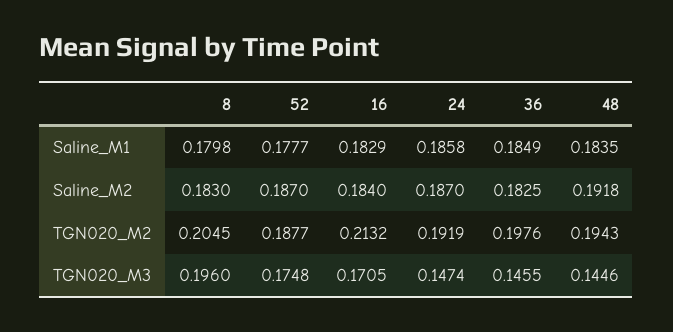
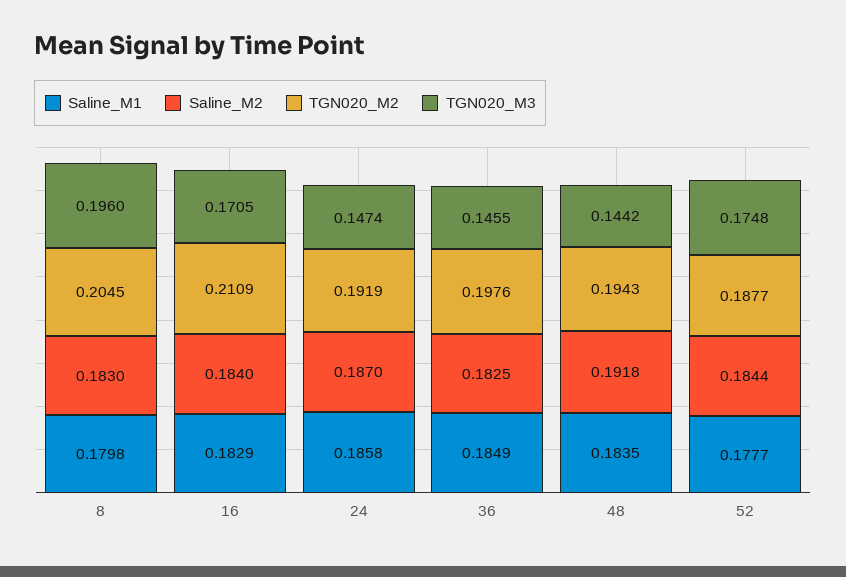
  {
    "Saline_M1": {
      "8": 0.1798,
      "52": 0.1777,
      "16": 0.1829,
      "24": 0.1858,
      "36": 0.1849,
      "48": 0.1835
    },
    "Saline_M2": {
      "8": 0.183,
-     "52": 0.187,
+     "52": 0.1844,
      "16": 0.184,
      "24": 0.187,
      "36": 0.1825,
      "48": 0.1918
    },
    "TGN020_M2": {
      "8": 0.2045,
      "52": 0.1877,
-     "16": 0.2132,
+     "16": 0.2109,
      "24": 0.1919,
      "36": 0.1976,
      "48": 0.1943
    },
    "TGN020_M3": {
      "8": 0.196,
      "52": 0.1748,
      "16": 0.1705,
      "24": 0.1474,
      "36": 0.1455,
-     "48": 0.1446
+     "48": 0.1442
    }
  }

